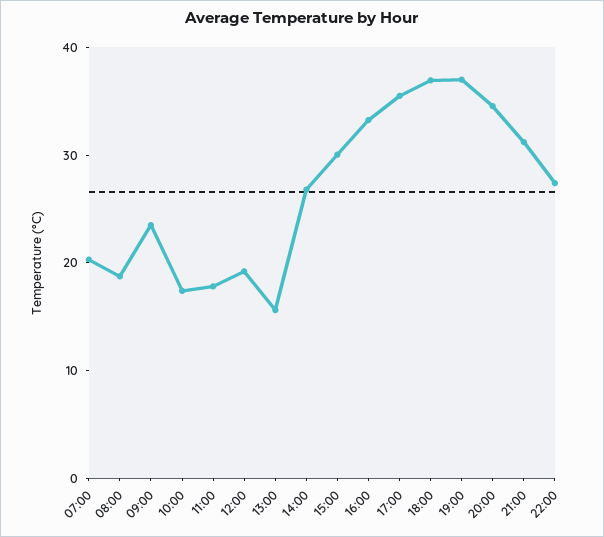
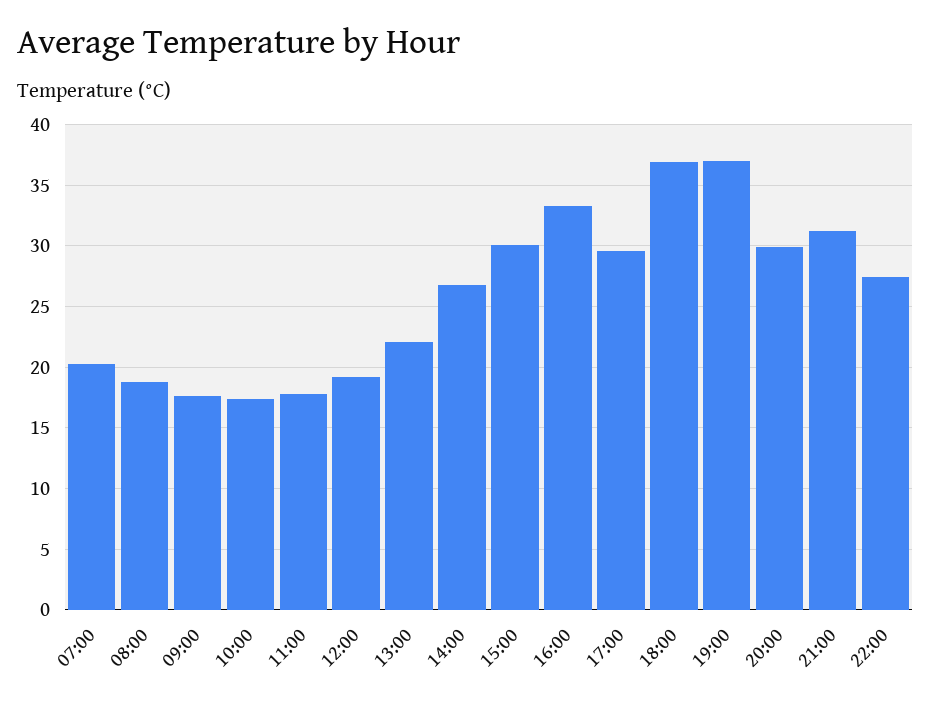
  {
    "07:00": 20.5,
    "08:00": 19,
-   "09:00": 24,
+   "09:00": 17.5,
    "10:00": 17.5,
    "11:00": 18,
    "12:00": 19,
-   "13:00": 16,
+   "13:00": 22,
    "14:00": 27,
    "15:00": 30,
    "16:00": 33.5,
-   "17:00": 36,
+   "17:00": 29.5,
    "18:00": 37,
    "19:00": 37,
-   "20:00": 34,
+   "20:00": 30,
    "21:00": 31,
    "22:00": 27.5
  }

